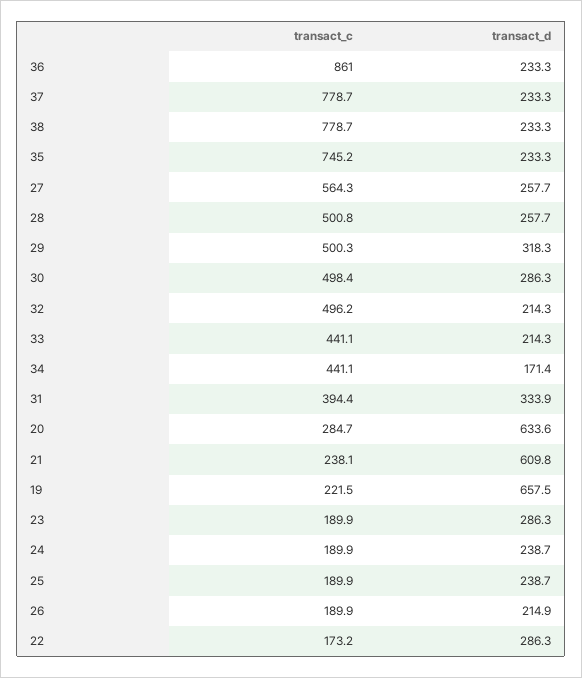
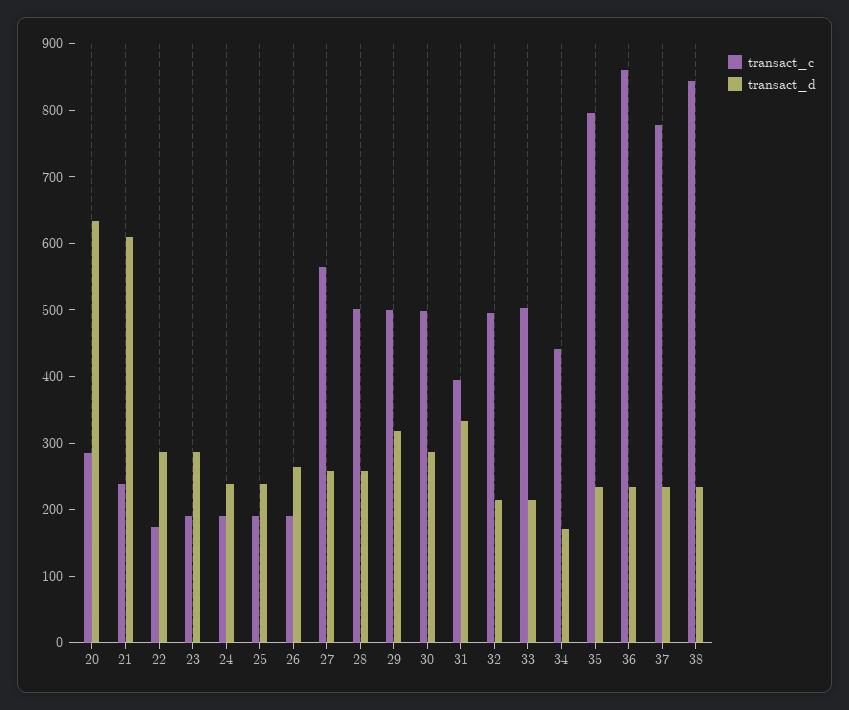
  {
    "transact_c": {
      "36": 861,
      "37": 778.7,
-     "38": 778.7,
+     "38": 840,
-     "35": 745.2,
+     "35": 800,
      "27": 564.3,
      "28": 500.8,
      "29": 500.3,
      "30": 498.4,
      "32": 496.2,
-     "33": 441.1,
+     "33": 500,
      "34": 441.1,
      "31": 394.4,
      "20": 284.7,
      "21": 238.1,
-     "19": 221.5,
      "23": 189.9,
      "24": 189.9,
      "25": 189.9,
      "26": 189.9,
      "22": 173.2
    },
    "transact_d": {
      "36": 233.3,
      "37": 233.3,
      "38": 233.3,
      "35": 233.3,
      "27": 257.7,
      "28": 257.7,
      "29": 318.3,
      "30": 286.3,
      "32": 214.3,
      "33": 214.3,
      "34": 171.4,
      "31": 333.9,
      "20": 633.6,
      "21": 609.8,
-     "19": 657.5,
      "23": 286.3,
      "24": 238.7,
      "25": 238.7,
-     "26": 214.9,
+     "26": 260,
      "22": 286.3
    }
  }

